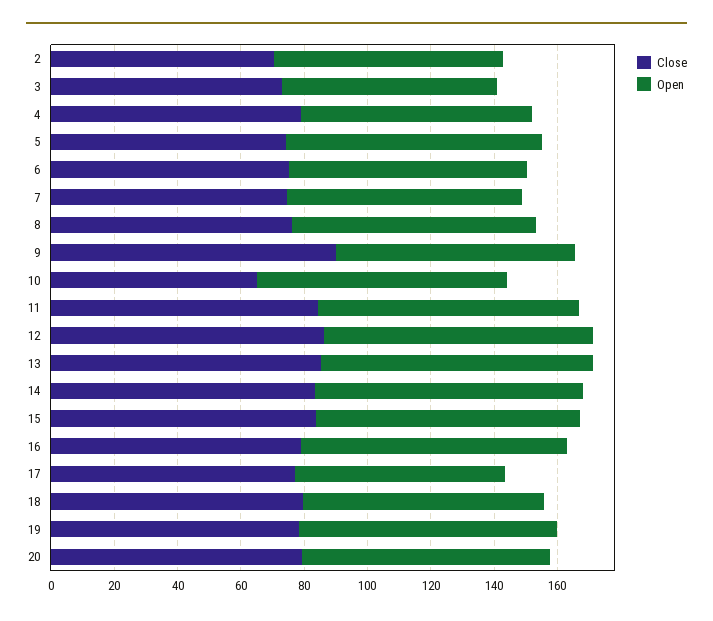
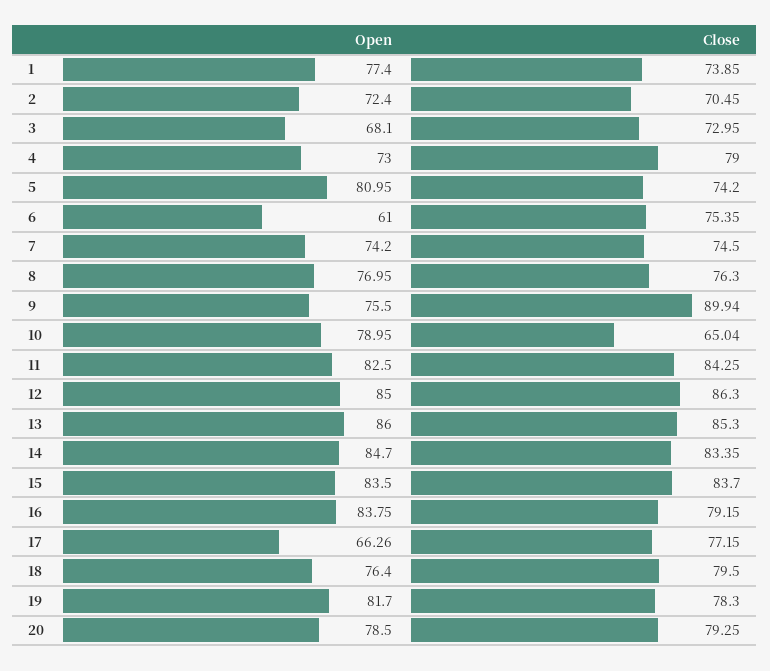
  {
    "Close": {
      "2": 70.45,
      "3": 72.95,
      "4": 79,
      "5": 74.2,
      "6": 75.35,
      "7": 74.5,
      "8": 76.3,
      "9": 89.94,
      "10": 65.04,
      "11": 84.25,
      "12": 86.3,
      "13": 85.3,
      "14": 83.35,
      "15": 83.7,
      "16": 79.15,
      "17": 77.15,
      "18": 79.5,
      "19": 78.3,
-     "20": 79.25
+     "20": 79.25,
+     "1": 73.85
    },
    "Open": {
      "2": 72.4,
      "3": 68.1,
      "4": 73,
      "5": 80.95,
-     "6": 75,
+     "6": 61,
      "7": 74.2,
      "8": 76.95,
      "9": 75.5,
      "10": 78.95,
      "11": 82.5,
      "12": 85,
      "13": 86,
      "14": 84.7,
      "15": 83.5,
      "16": 83.75,
      "17": 66.26,
      "18": 76.4,
      "19": 81.7,
-     "20": 78.5
+     "20": 78.5,
+     "1": 77.4
    }
  }

